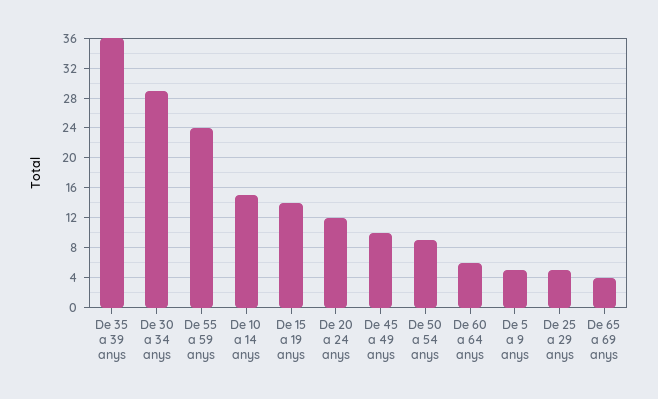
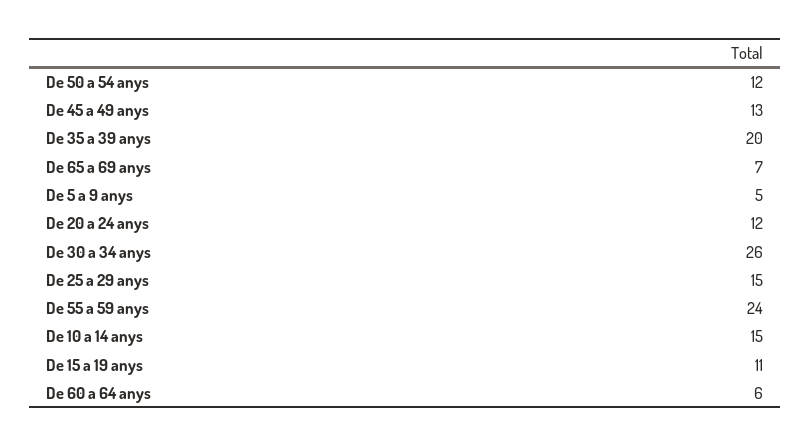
  {
-   "De 35 a 39 anys": 36,
+   "De 35 a 39 anys": 20,
-   "De 30 a 34 anys": 29,
+   "De 30 a 34 anys": 26,
    "De 55 a 59 anys": 24,
    "De 10 a 14 anys": 15,
-   "De 15 a 19 anys": 14,
+   "De 15 a 19 anys": 11,
    "De 20 a 24 anys": 12,
-   "De 45 a 49 anys": 10,
+   "De 45 a 49 anys": 13,
-   "De 50 a 54 anys": 9,
+   "De 50 a 54 anys": 12,
    "De 60 a 64 anys": 6,
    "De 5 a 9 anys": 5,
-   "De 25 a 29 anys": 5,
+   "De 25 a 29 anys": 15,
-   "De 65 a 69 anys": 4
+   "De 65 a 69 anys": 7
  }

